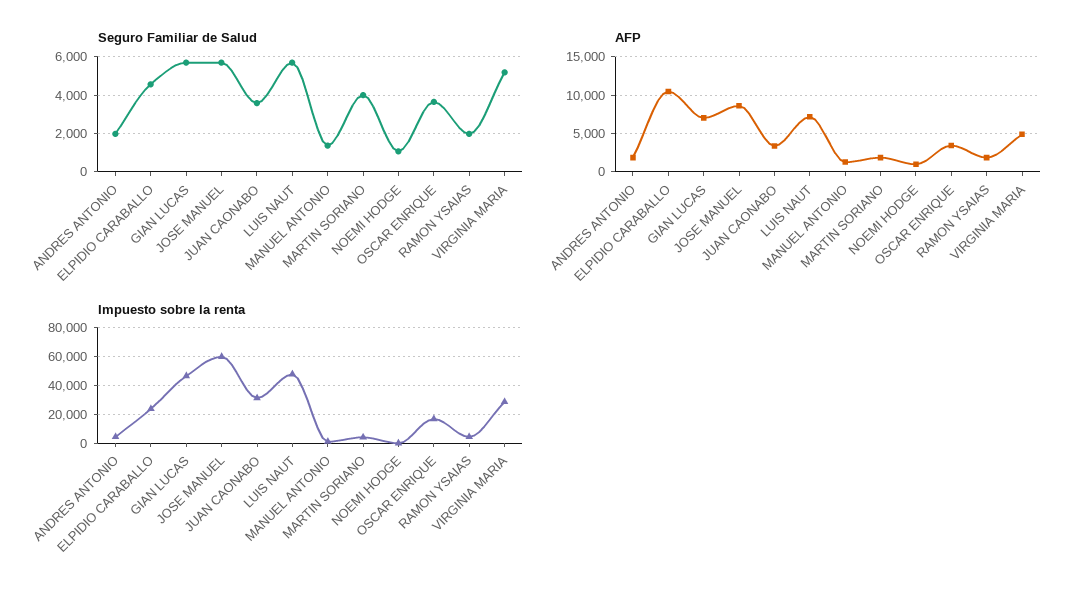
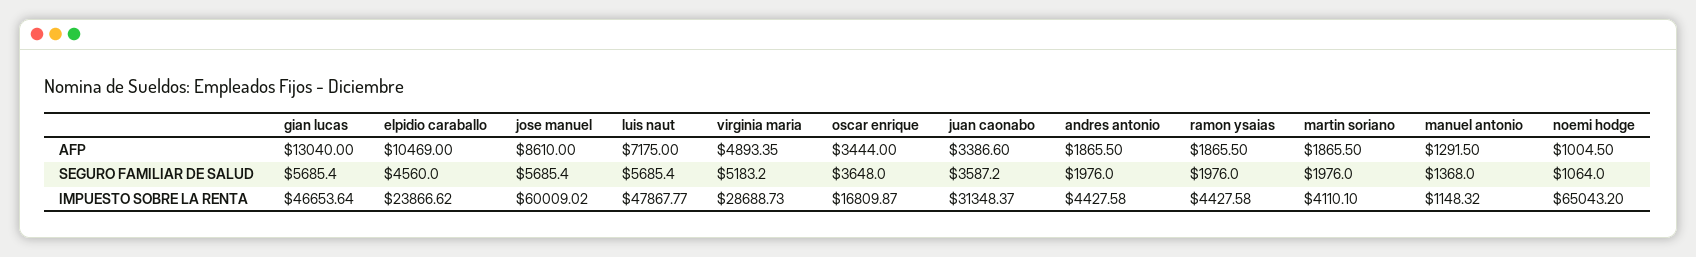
  {
    "Seguro Familiar de Salud": {
      "ANDRES ANTONIO": 1976,
      "ELPIDIO CARABALLO": 4560,
      "GIAN LUCAS": 5685.4,
      "JOSE MANUEL": 5685.4,
      "JUAN CAONABO": 3587.2,
      "LUIS NAUT": 5685.4,
      "MANUEL ANTONIO": 1368,
-     "MARTIN SORIANO": 4000,
+     "MARTIN SORIANO": 1976,
      "NOEMI HODGE": 1064,
      "OSCAR ENRIQUE": 3648,
      "RAMON YSAIAS": 1976,
      "VIRGINIA MARIA": 5183.2
    },
    "AFP": {
      "ANDRES ANTONIO": 1865.5,
      "ELPIDIO CARABALLO": 10469,
-     "GIAN LUCAS": 7000,
+     "GIAN LUCAS": 13040,
      "JOSE MANUEL": 8610,
      "JUAN CAONABO": 3386.6,
      "LUIS NAUT": 7175,
      "MANUEL ANTONIO": 1291.5,
      "MARTIN SORIANO": 1865.5,
      "NOEMI HODGE": 1004.5,
      "OSCAR ENRIQUE": 3444,
      "RAMON YSAIAS": 1865.5,
      "VIRGINIA MARIA": 4893.35
    },
    "Impuesto sobre la renta": {
      "ANDRES ANTONIO": 4427.58,
      "ELPIDIO CARABALLO": 23866.62,
      "GIAN LUCAS": 46653.64,
      "JOSE MANUEL": 60009.02,
      "JUAN CAONABO": 31348.37,
      "LUIS NAUT": 47867.77,
      "MANUEL ANTONIO": 1148.32,
      "MARTIN SORIANO": 4110.1,
-     "NOEMI HODGE": 0,
+     "NOEMI HODGE": 65043.2,
      "OSCAR ENRIQUE": 16809.87,
      "RAMON YSAIAS": 4427.58,
      "VIRGINIA MARIA": 28688.73
    }
  }

